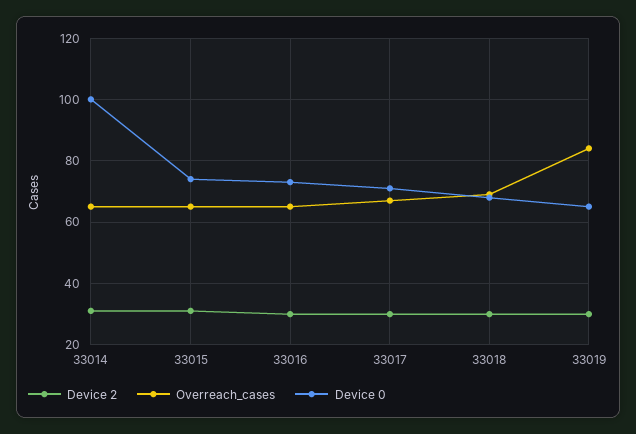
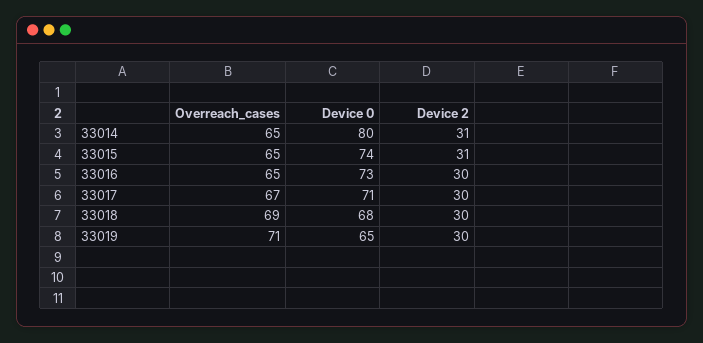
  {
    "Device 2": {
      "33014": 31,
      "33015": 31,
      "33016": 30,
      "33017": 30,
      "33018": 30,
      "33019": 30
    },
    "Overreach_cases": {
      "33014": 65,
      "33015": 65,
      "33016": 65,
      "33017": 67,
      "33018": 69,
-     "33019": 85
+     "33019": 71
    },
    "Device 0": {
-     "33014": 100,
+     "33014": 80,
      "33015": 74,
      "33016": 73,
      "33017": 71,
      "33018": 68,
      "33019": 65
    }
  }

